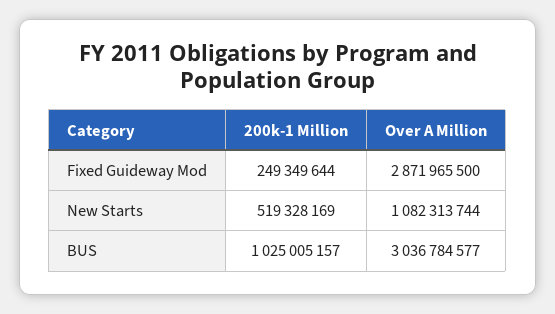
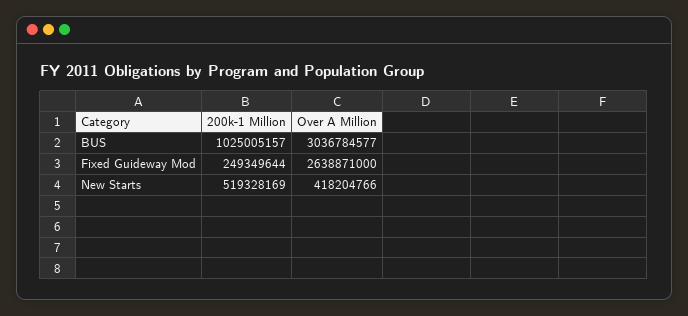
  {
    "200k-1 Million": {
      "Fixed Guideway Mod": 249349644,
      "New Starts": 519328169,
      "BUS": 1025005157
    },
    "Over A Million": {
-     "Fixed Guideway Mod": 2871965500,
+     "Fixed Guideway Mod": 2638871000,
-     "New Starts": 1082313744,
+     "New Starts": 418204766,
      "BUS": 3036784577
    }
  }

